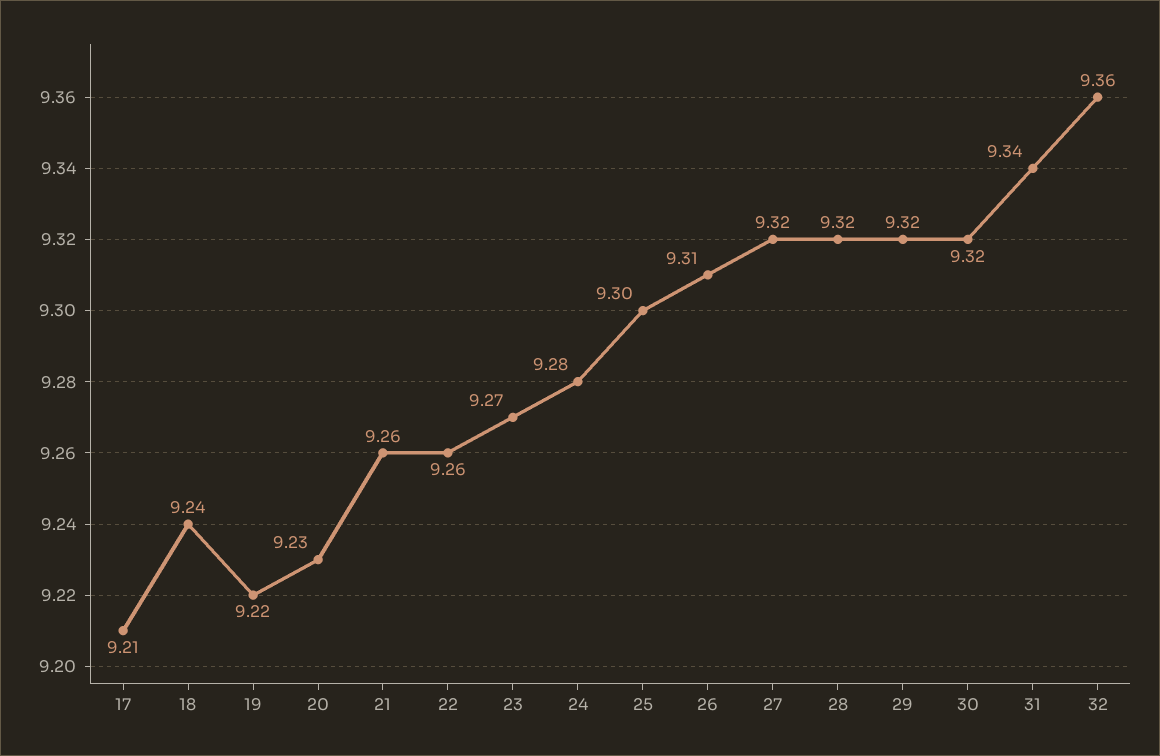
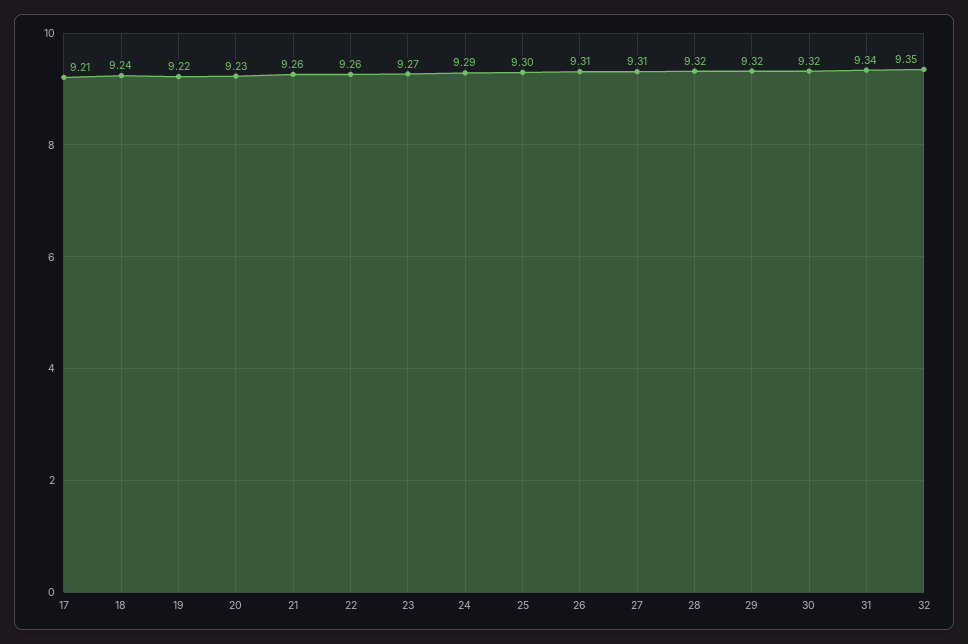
  {
    "17": 9.21,
    "18": 9.24,
    "19": 9.22,
    "20": 9.23,
    "21": 9.26,
    "22": 9.26,
    "23": 9.27,
-   "24": 9.28,
+   "24": 9.29,
    "25": 9.3,
    "26": 9.31,
-   "27": 9.32,
+   "27": 9.31,
    "28": 9.32,
    "29": 9.32,
    "30": 9.32,
    "31": 9.34,
-   "32": 9.36
+   "32": 9.35
  }

